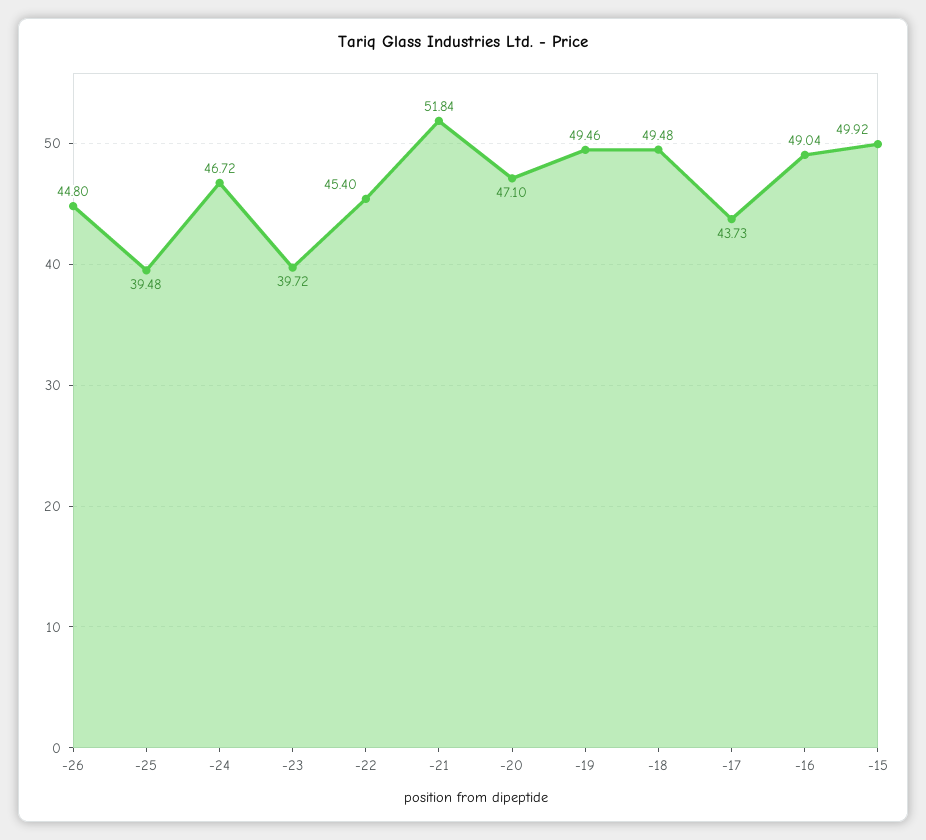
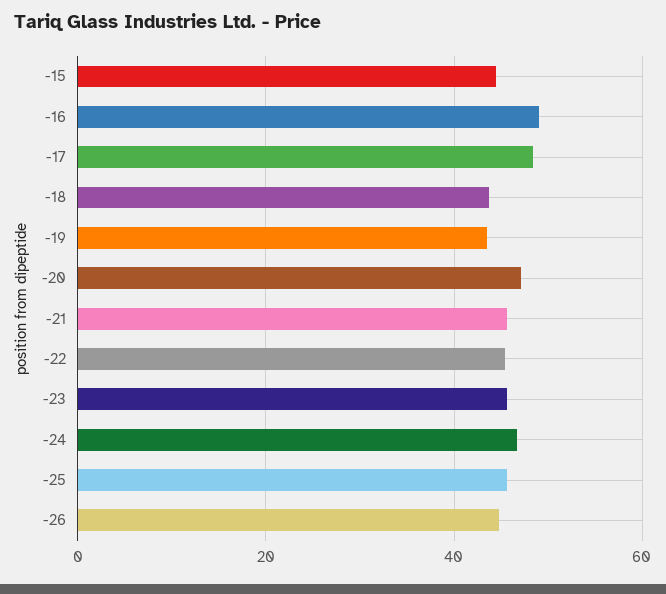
  {
    "-26": 44.8,
-   "-25": 39.48,
+   "-25": 46,
    "-24": 46.72,
-   "-23": 39.72,
+   "-23": 46,
    "-22": 45.4,
-   "-21": 51.84,
+   "-21": 46,
    "-20": 47.1,
-   "-19": 49.46,
+   "-19": 44,
-   "-18": 49.48,
+   "-18": 44,
-   "-17": 43.73,
+   "-17": 48,
    "-16": 49.04,
-   "-15": 49.92
+   "-15": 44
  }

